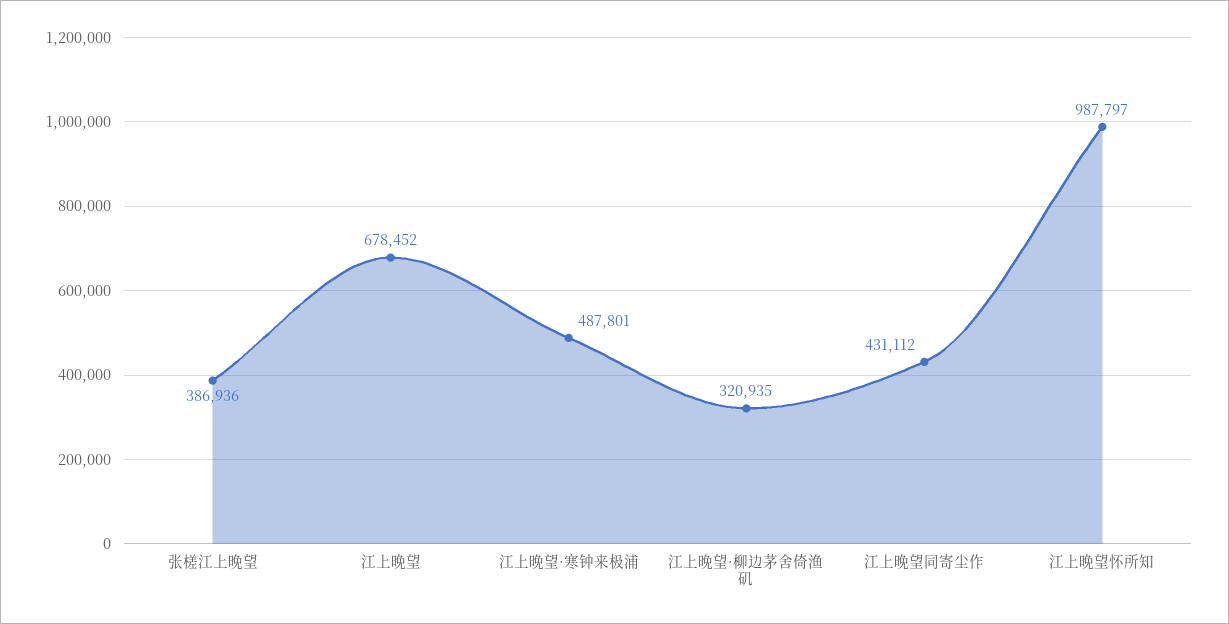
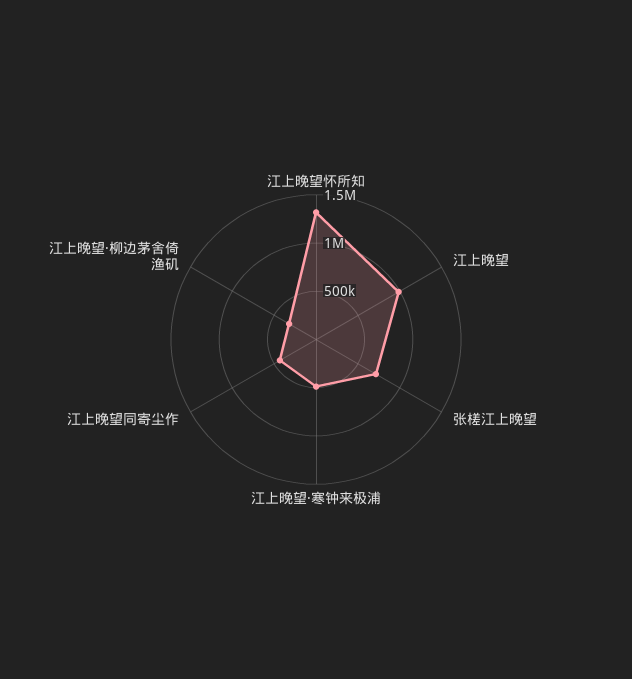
  {
-   "张槎江上晚望": 386936,
+   "张槎江上晚望": 700000,
-   "江上晚望": 678452,
+   "江上晚望": 1000000,
    "江上晚望·寒钟来极浦": 487801,
    "江上晚望·柳边茅舍倚渔矶": 320935,
    "江上晚望同寄尘作": 431112,
-   "江上晚望怀所知": 987797
+   "江上晚望怀所知": 1300000
  }

